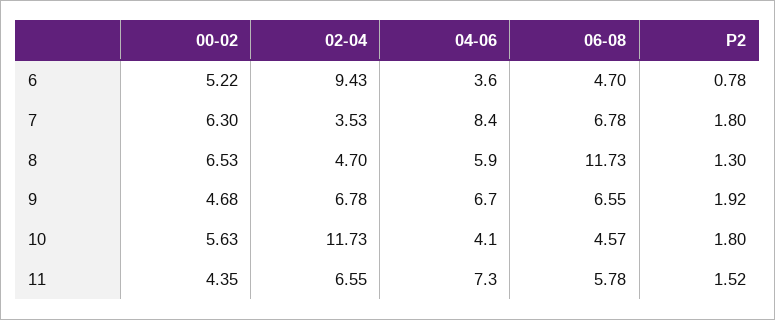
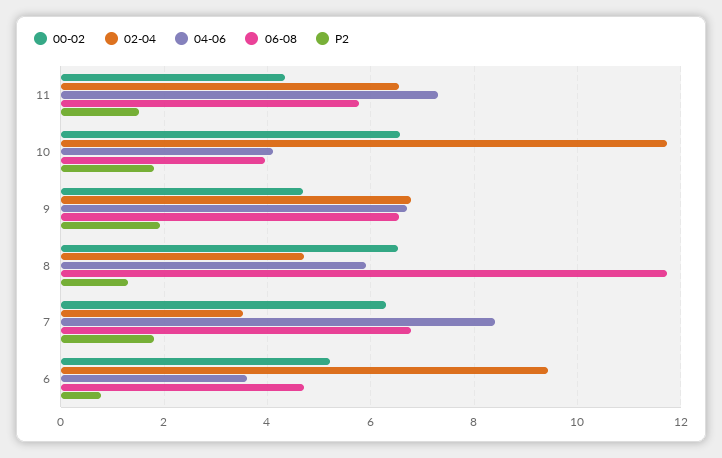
  {
    "00-02": {
      "6": 5.22,
      "7": 6.3,
      "8": 6.53,
      "9": 4.68,
-     "10": 5.63,
+     "10": 6.6,
      "11": 4.35
    },
    "02-04": {
      "6": 9.43,
      "7": 3.53,
      "8": 4.7,
      "9": 6.78,
      "10": 11.73,
      "11": 6.55
    },
    "04-06": {
      "6": 3.6,
      "7": 8.4,
      "8": 5.9,
      "9": 6.7,
      "10": 4.1,
      "11": 7.3
    },
    "06-08": {
      "6": 4.7,
      "7": 6.78,
      "8": 11.73,
      "9": 6.55,
-     "10": 4.57,
+     "10": 4,
      "11": 5.78
    },
    "P2": {
      "6": 0.78,
      "7": 1.8,
      "8": 1.3,
      "9": 1.92,
      "10": 1.8,
      "11": 1.52
    }
  }

